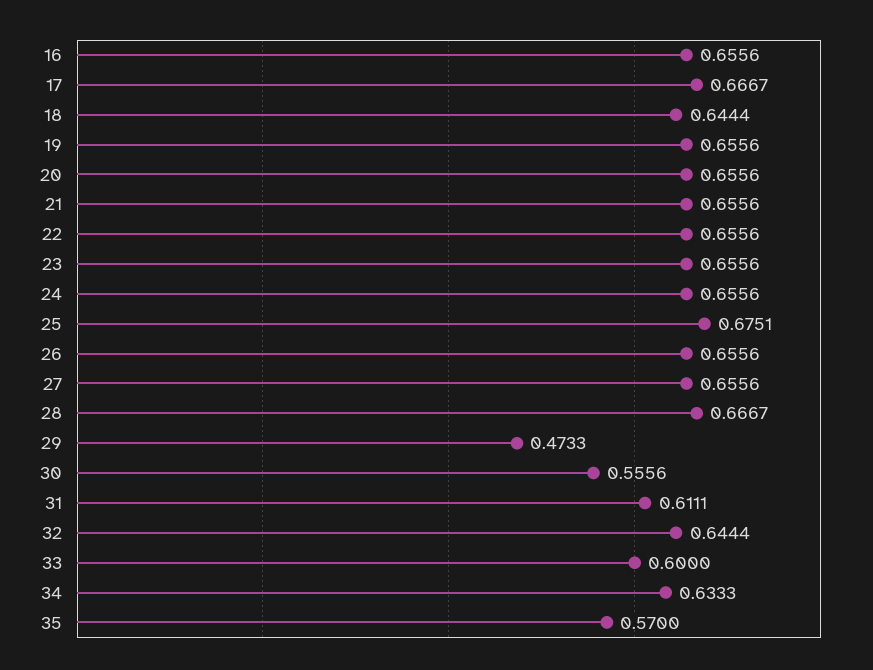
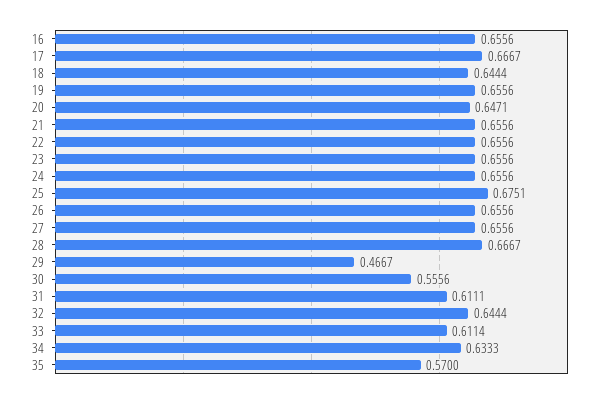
  {
    "16": 0.6556,
    "17": 0.6667,
    "18": 0.6444,
    "19": 0.6556,
-   "20": 0.6556,
+   "20": 0.6471,
    "21": 0.6556,
    "22": 0.6556,
    "23": 0.6556,
    "24": 0.6556,
    "25": 0.6751,
    "26": 0.6556,
    "27": 0.6556,
    "28": 0.6667,
-   "29": 0.4733,
+   "29": 0.4667,
    "30": 0.5556,
    "31": 0.6111,
    "32": 0.6444,
-   "33": 0.6,
+   "33": 0.6114,
    "34": 0.6333,
    "35": 0.57
  }

